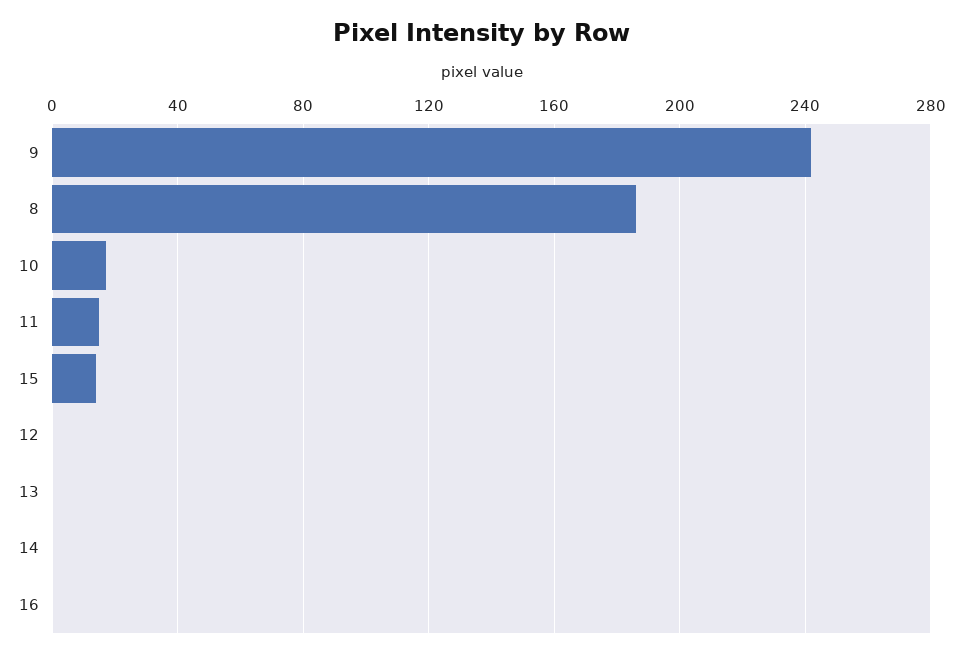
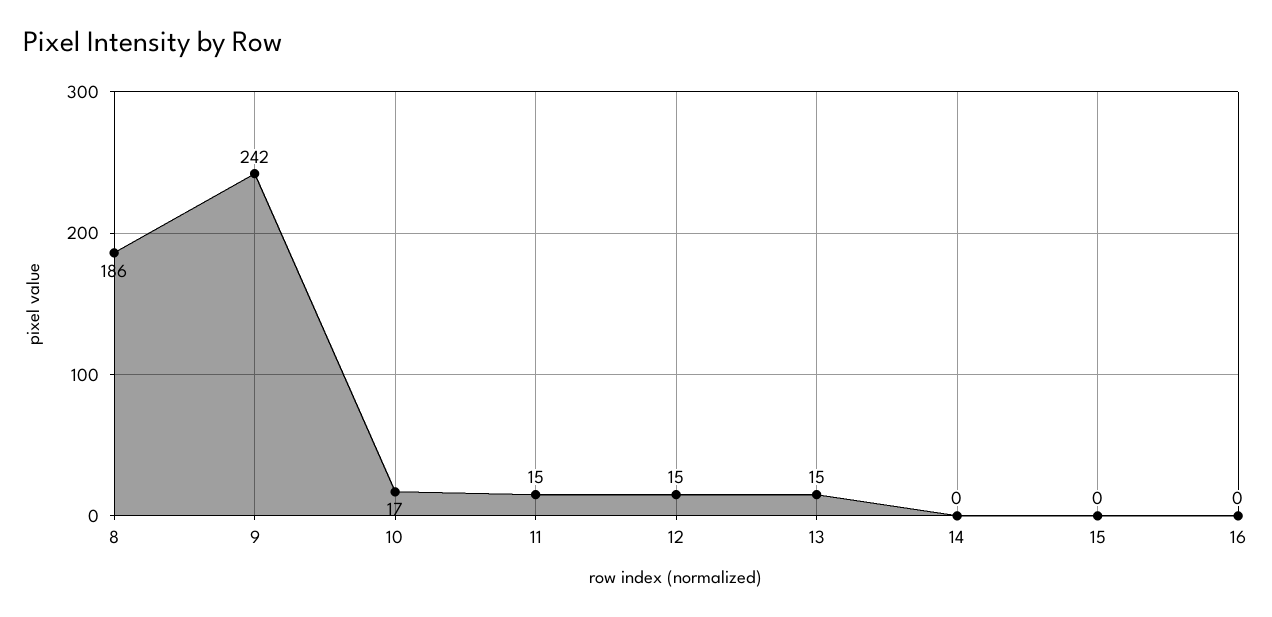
  {
    "9": 242,
    "8": 186,
    "10": 17,
    "11": 15,
-   "15": 15,
+   "15": 0,
-   "12": 0,
+   "12": 15,
-   "13": 0,
+   "13": 15,
    "14": 0,
    "16": 0
  }

